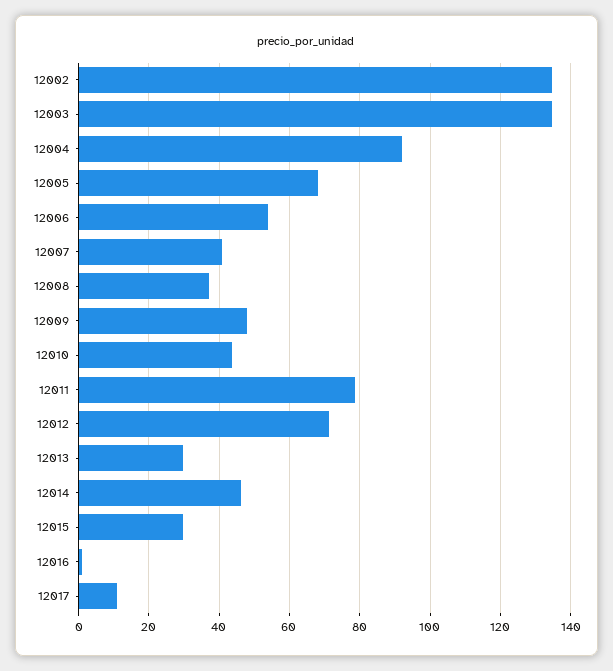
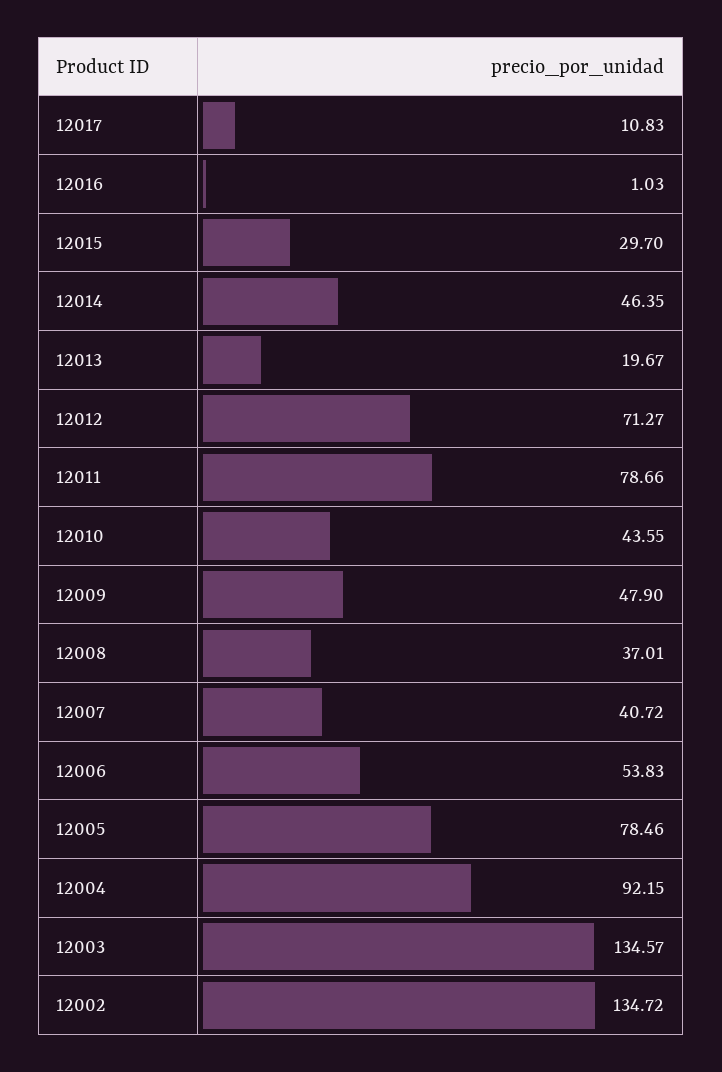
  {
    "12002": 134.72,
    "12003": 134.57,
    "12004": 92.15,
-   "12005": 68,
+   "12005": 78.46,
    "12006": 53.83,
    "12007": 40.72,
    "12008": 37.01,
    "12009": 47.9,
    "12010": 43.55,
    "12011": 78.66,
    "12012": 71.27,
-   "12013": 30,
+   "12013": 19.67,
    "12014": 46.35,
    "12015": 29.7,
    "12016": 1.03,
    "12017": 10.83
  }

